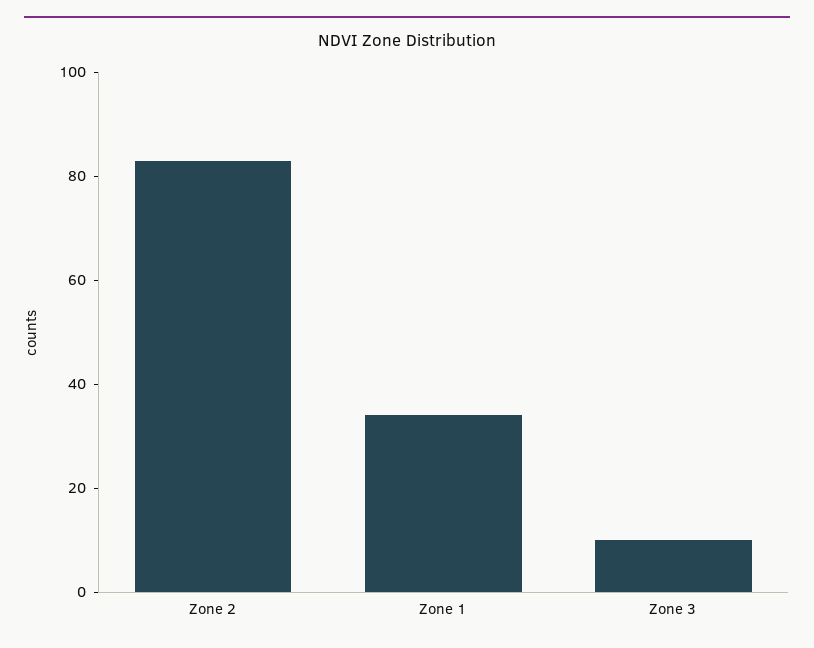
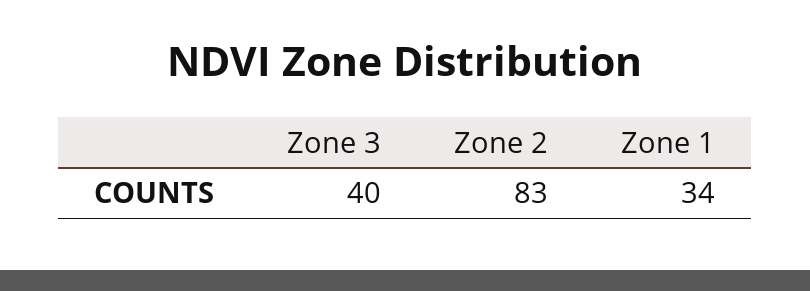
  {
    "Zone 2": 83,
    "Zone 1": 34,
-   "Zone 3": 10
+   "Zone 3": 40
  }

